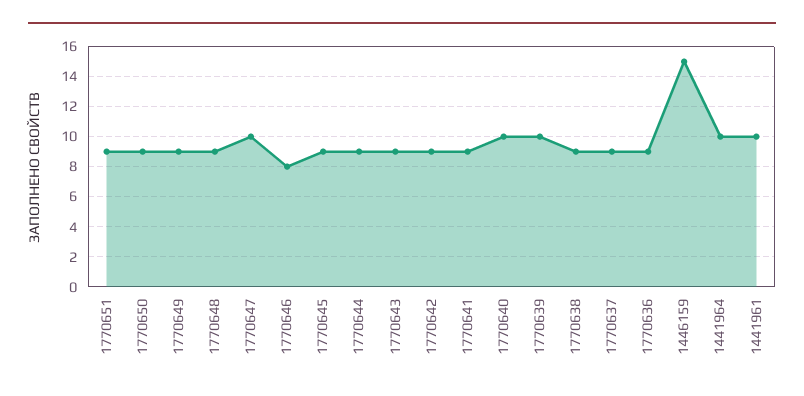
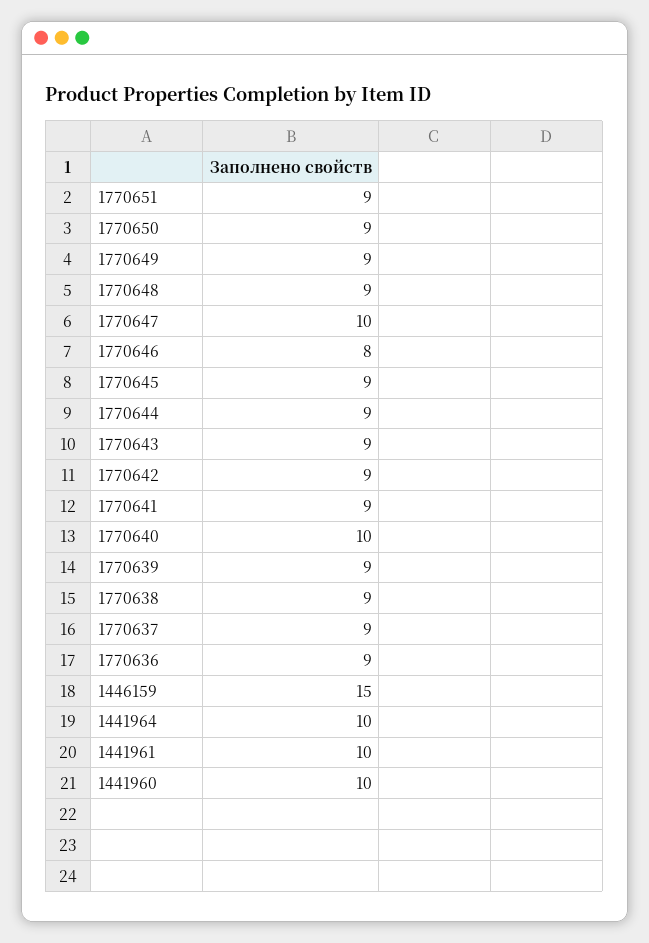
  {
    "1770651": 9,
    "1770650": 9,
    "1770649": 9,
    "1770648": 9,
    "1770647": 10,
    "1770646": 8,
    "1770645": 9,
    "1770644": 9,
    "1770643": 9,
    "1770642": 9,
    "1770641": 9,
    "1770640": 10,
-   "1770639": 10,
+   "1770639": 9,
    "1770638": 9,
    "1770637": 9,
    "1770636": 9,
    "1446159": 15,
    "1441964": 10,
-   "1441961": 10
+   "1441961": 10,
+   "1441960": 10
  }

